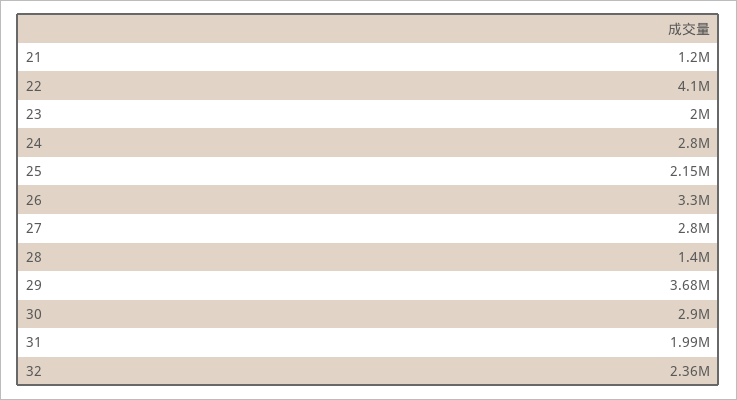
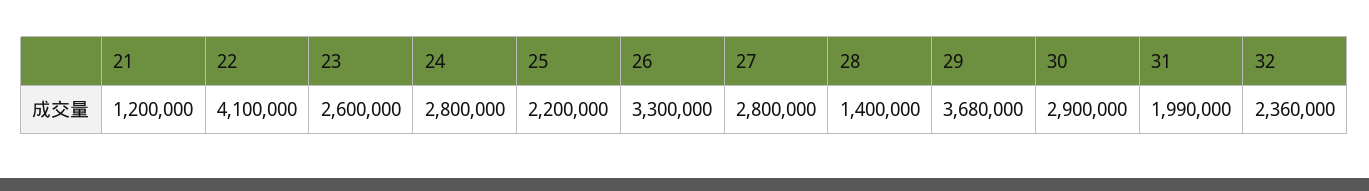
  {
    "21": 1200000,
    "22": 4100000,
-   "23": 2000000,
+   "23": 2600000,
    "24": 2800000,
-   "25": 2150000,
+   "25": 2200000,
    "26": 3300000,
    "27": 2800000,
    "28": 1400000,
    "29": 3680000,
    "30": 2900000,
    "31": 1990000,
    "32": 2360000
  }

